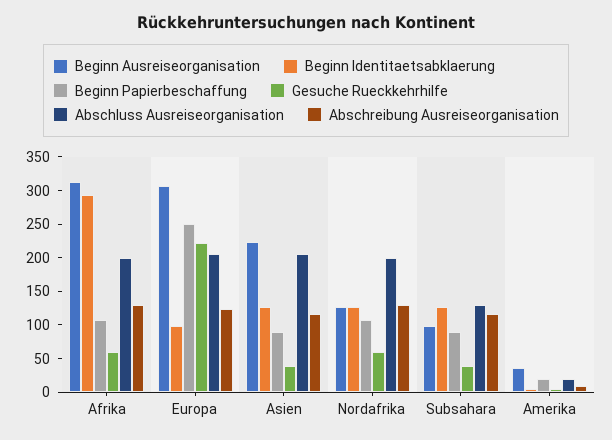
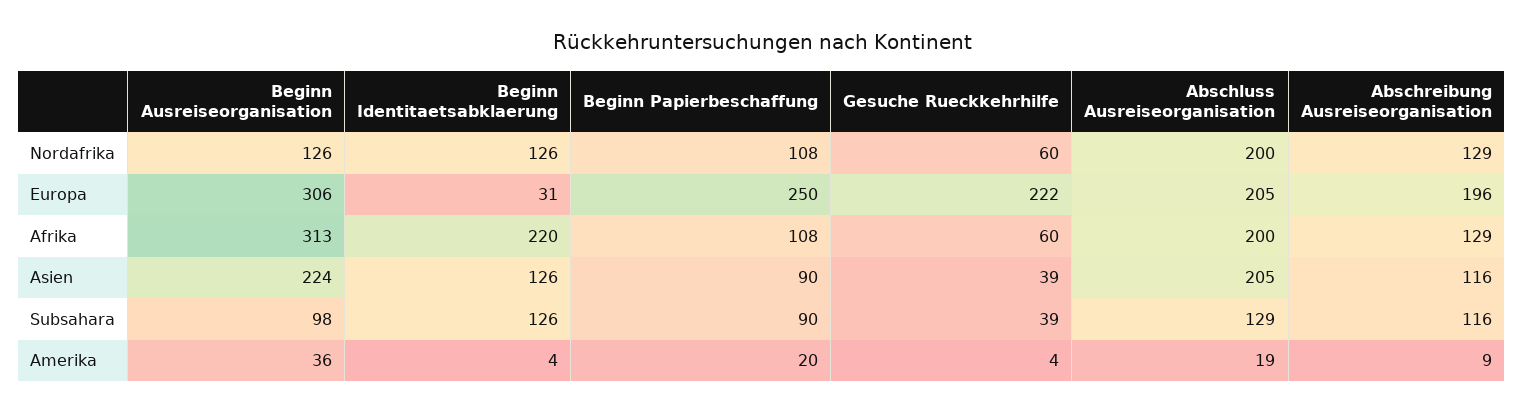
  {
    "Beginn Ausreiseorganisation": {
      "Afrika": 313,
      "Europa": 306,
      "Asien": 224,
      "Nordafrika": 126,
      "Subsahara": 98,
      "Amerika": 36
    },
    "Beginn Identitaetsabklaerung": {
-     "Afrika": 300,
+     "Afrika": 220,
-     "Europa": 100,
+     "Europa": 31,
      "Asien": 126,
      "Nordafrika": 126,
      "Subsahara": 126,
      "Amerika": 4
    },
    "Beginn Papierbeschaffung": {
      "Afrika": 108,
      "Europa": 250,
      "Asien": 90,
      "Nordafrika": 108,
      "Subsahara": 90,
      "Amerika": 20
    },
    "Gesuche Rueckkehrhilfe": {
      "Afrika": 60,
      "Europa": 222,
      "Asien": 39,
      "Nordafrika": 60,
      "Subsahara": 39,
      "Amerika": 4
    },
    "Abschluss Ausreiseorganisation": {
      "Afrika": 200,
      "Europa": 205,
      "Asien": 205,
      "Nordafrika": 200,
      "Subsahara": 129,
      "Amerika": 19
    },
    "Abschreibung Ausreiseorganisation": {
      "Afrika": 129,
-     "Europa": 125,
+     "Europa": 196,
      "Asien": 116,
      "Nordafrika": 129,
      "Subsahara": 116,
      "Amerika": 9
    }
  }

